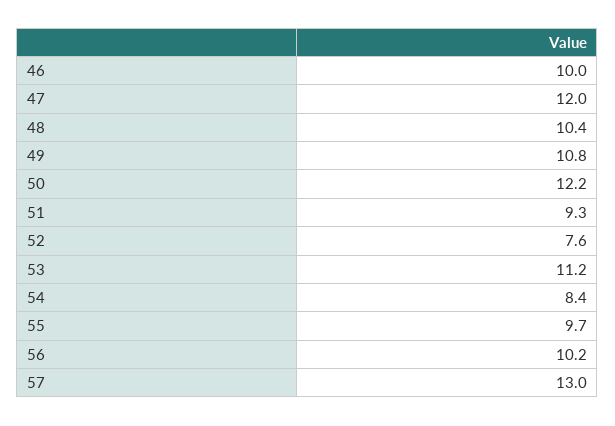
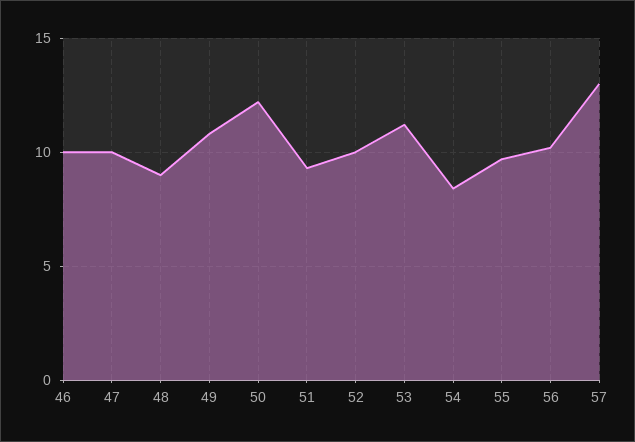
  {
    "46": 10,
-   "47": 12,
+   "47": 10,
-   "48": 10.4,
+   "48": 9,
    "49": 10.8,
    "50": 12.2,
    "51": 9.3,
-   "52": 7.6,
+   "52": 10,
    "53": 11.2,
    "54": 8.4,
    "55": 9.7,
    "56": 10.2,
    "57": 13
  }

